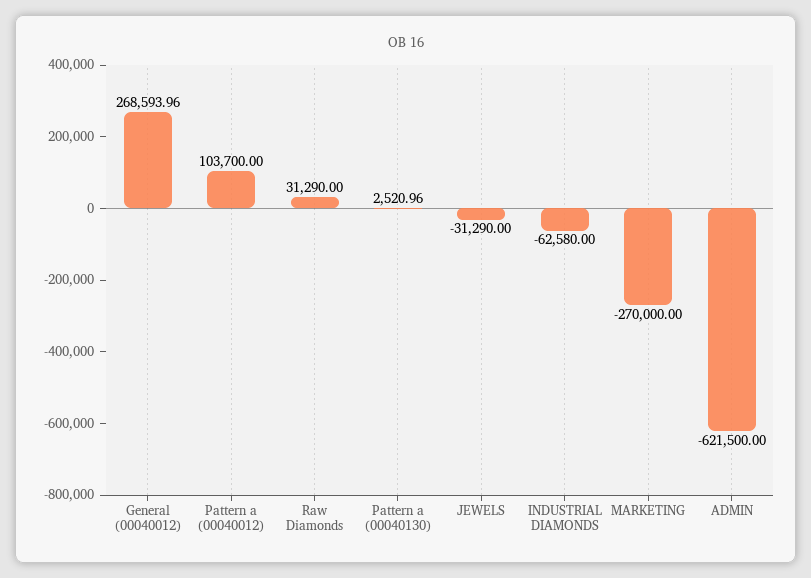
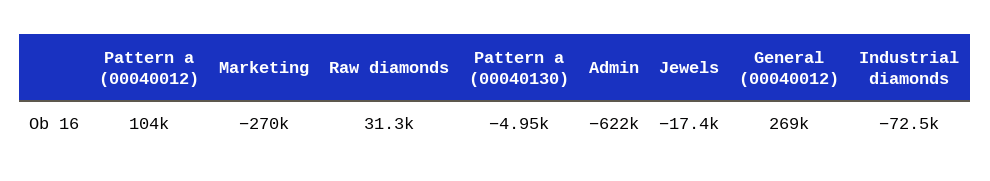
  {
    "General (00040012)": 268593.96,
    "Pattern a (00040012)": 103700,
    "Raw Diamonds": 31290,
-   "Pattern a (00040130)": 2520.96,
+   "Pattern a (00040130)": -4950,
-   "JEWELS": -31290,
+   "JEWELS": -17400,
-   "INDUSTRIAL DIAMONDS": -62580,
+   "INDUSTRIAL DIAMONDS": -72500,
    "MARKETING": -270000,
    "ADMIN": -621500
  }

